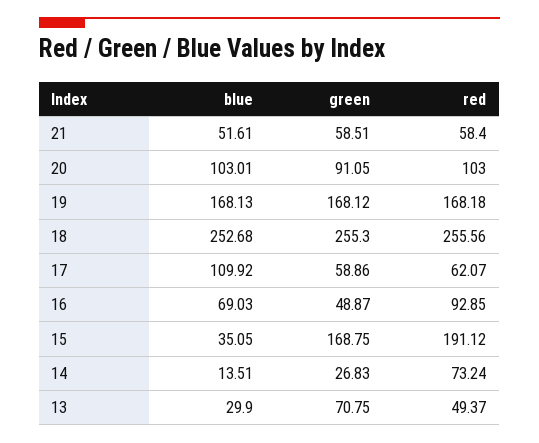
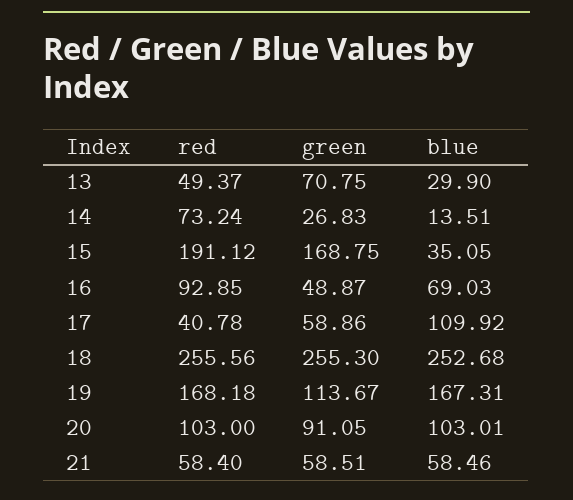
  {
    "blue": {
-     "21": 51.61,
+     "21": 58.46,
      "20": 103.01,
-     "19": 168.13,
+     "19": 167.31,
      "18": 252.68,
      "17": 109.92,
      "16": 69.03,
      "15": 35.05,
      "14": 13.51,
      "13": 29.9
    },
    "green": {
      "21": 58.51,
      "20": 91.05,
-     "19": 168.12,
+     "19": 113.67,
      "18": 255.3,
      "17": 58.86,
      "16": 48.87,
      "15": 168.75,
      "14": 26.83,
      "13": 70.75
    },
    "red": {
      "21": 58.4,
      "20": 103,
      "19": 168.18,
      "18": 255.56,
-     "17": 62.07,
+     "17": 40.78,
      "16": 92.85,
      "15": 191.12,
      "14": 73.24,
      "13": 49.37
    }
  }

